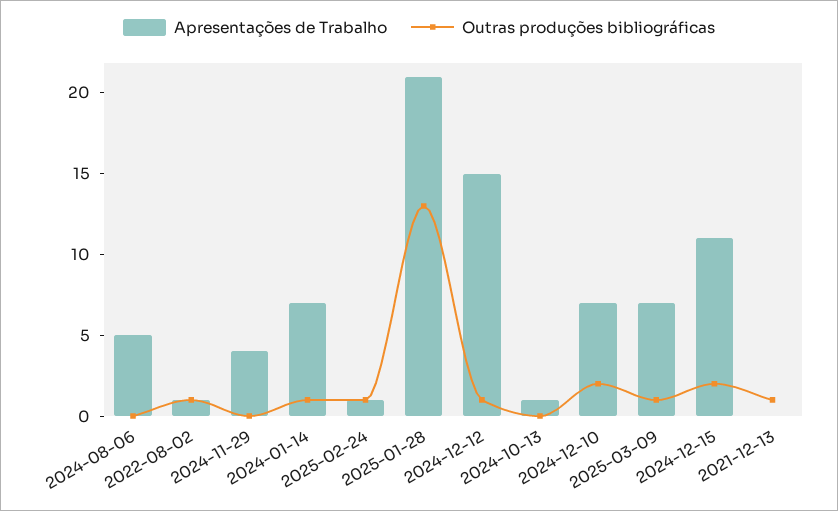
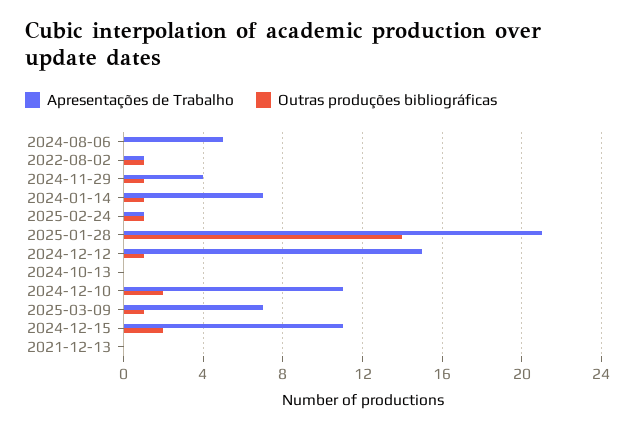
  {
    "Apresentações de Trabalho": {
      "2024-08-06": 5,
      "2022-08-02": 1,
      "2024-11-29": 4,
      "2024-01-14": 7,
      "2025-02-24": 1,
      "2025-01-28": 21,
      "2024-12-12": 15,
-     "2024-10-13": 1,
+     "2024-10-13": 0,
-     "2024-12-10": 7,
+     "2024-12-10": 11,
      "2025-03-09": 7,
      "2024-12-15": 11,
      "2021-12-13": 0
    },
    "Outras produções bibliográficas": {
      "2024-08-06": 0,
      "2022-08-02": 1,
-     "2024-11-29": 0,
+     "2024-11-29": 1,
      "2024-01-14": 1,
      "2025-02-24": 1,
-     "2025-01-28": 13,
+     "2025-01-28": 14,
      "2024-12-12": 1,
      "2024-10-13": 0,
      "2024-12-10": 2,
      "2025-03-09": 1,
      "2024-12-15": 2,
-     "2021-12-13": 1
+     "2021-12-13": 0
    }
  }

